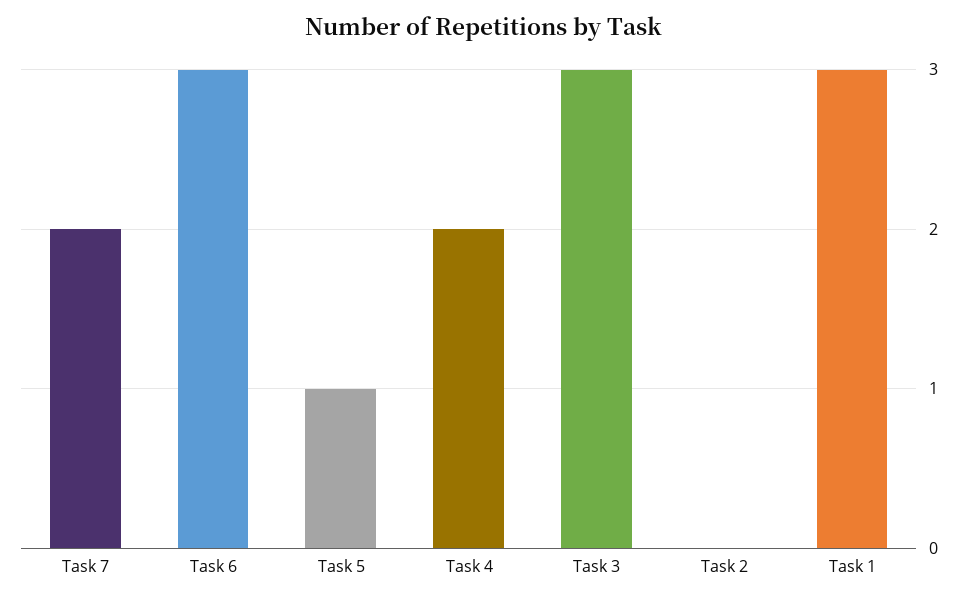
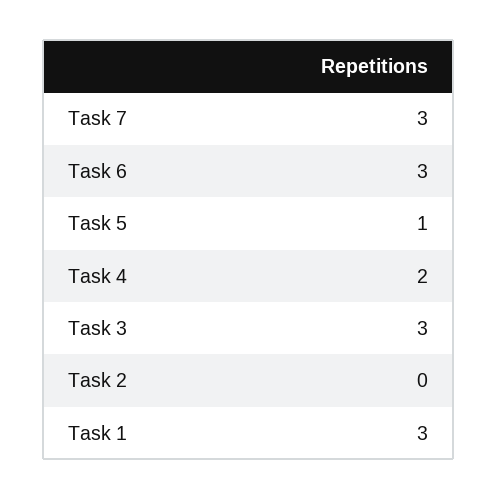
  {
-   "Task 7": 2,
+   "Task 7": 3,
    "Task 6": 3,
    "Task 5": 1,
    "Task 4": 2,
    "Task 3": 3,
    "Task 2": 0,
    "Task 1": 3
  }

